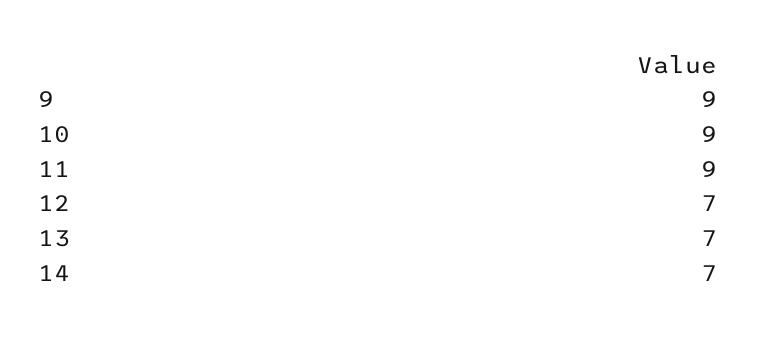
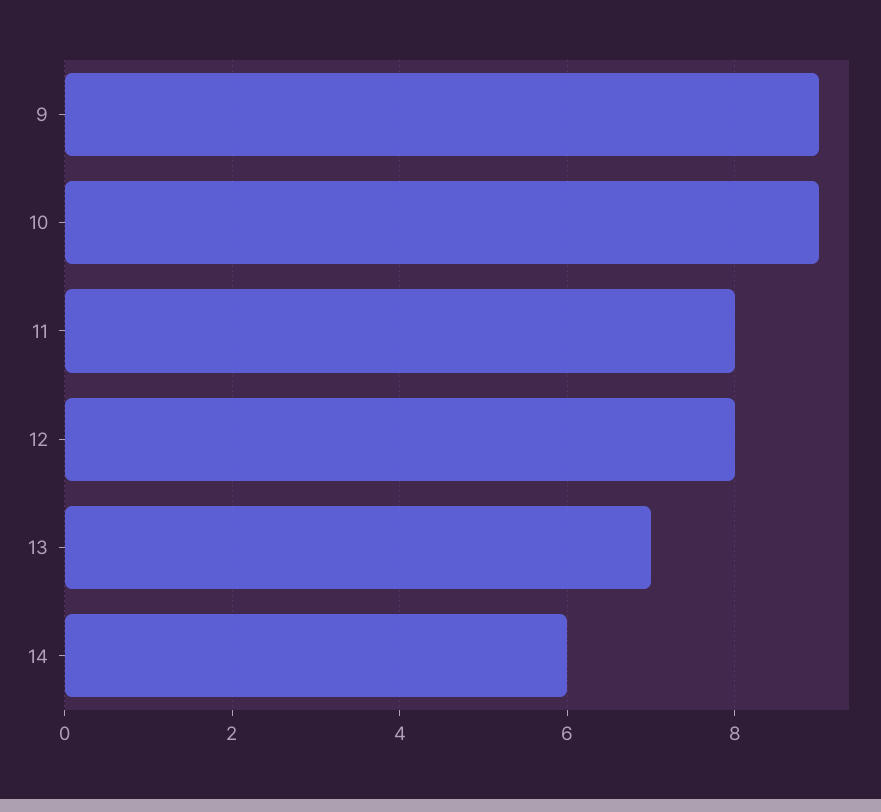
  {
    "9": 9,
    "10": 9,
-   "11": 9,
+   "11": 8,
-   "12": 7,
+   "12": 8,
    "13": 7,
-   "14": 7
+   "14": 6
  }

